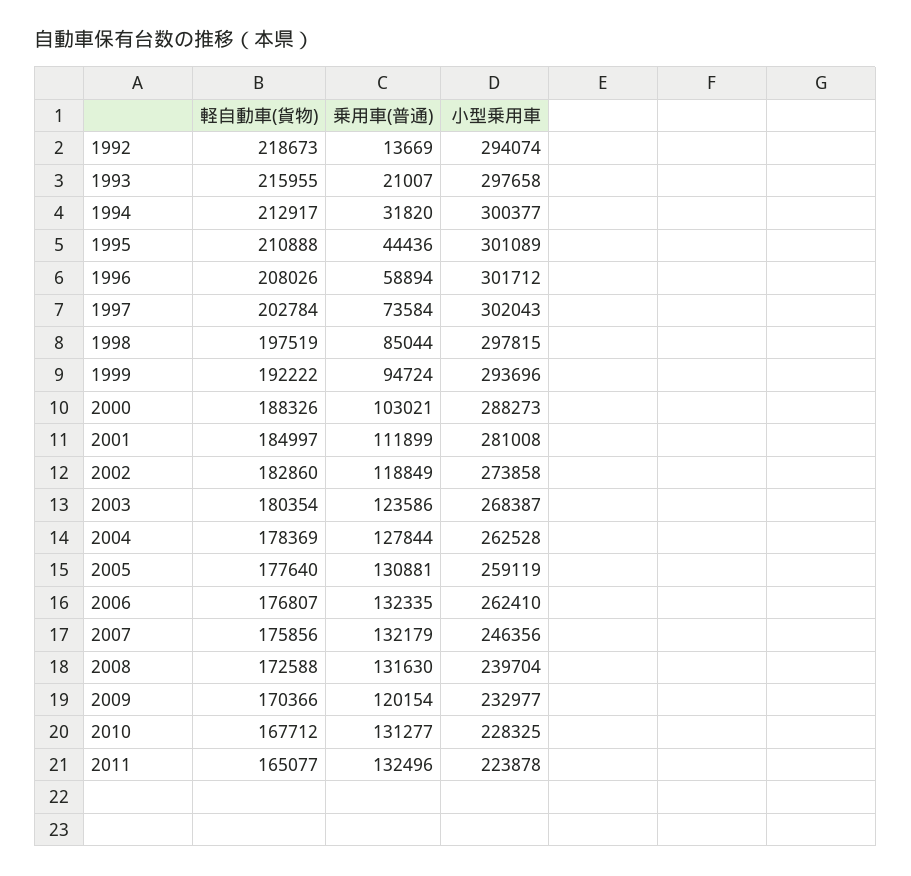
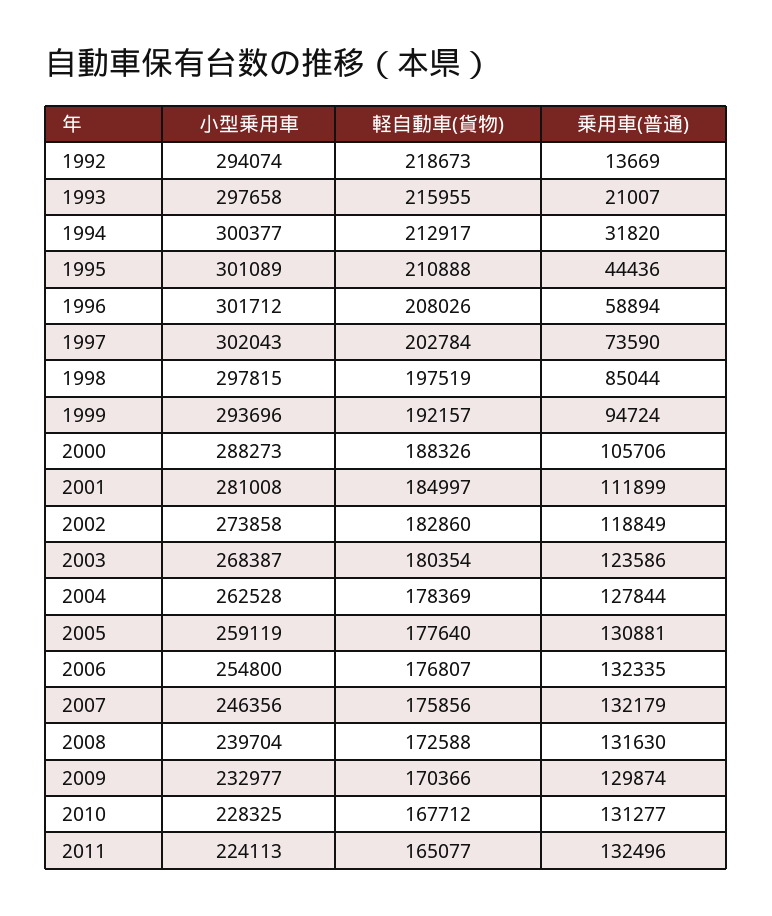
  {
    "軽自動車(貨物)": {
      "1992": 218673,
      "1993": 215955,
      "1994": 212917,
      "1995": 210888,
      "1996": 208026,
      "1997": 202784,
      "1998": 197519,
-     "1999": 192222,
+     "1999": 192157,
      "2000": 188326,
      "2001": 184997,
      "2002": 182860,
      "2003": 180354,
      "2004": 178369,
      "2005": 177640,
      "2006": 176807,
      "2007": 175856,
      "2008": 172588,
      "2009": 170366,
      "2010": 167712,
      "2011": 165077
    },
    "乗用車(普通)": {
      "1992": 13669,
      "1993": 21007,
      "1994": 31820,
      "1995": 44436,
      "1996": 58894,
-     "1997": 73584,
+     "1997": 73590,
      "1998": 85044,
      "1999": 94724,
-     "2000": 103021,
+     "2000": 105706,
      "2001": 111899,
      "2002": 118849,
      "2003": 123586,
      "2004": 127844,
      "2005": 130881,
      "2006": 132335,
      "2007": 132179,
      "2008": 131630,
-     "2009": 120154,
+     "2009": 129874,
      "2010": 131277,
      "2011": 132496
    },
    "小型乗用車": {
      "1992": 294074,
      "1993": 297658,
      "1994": 300377,
      "1995": 301089,
      "1996": 301712,
      "1997": 302043,
      "1998": 297815,
      "1999": 293696,
      "2000": 288273,
      "2001": 281008,
      "2002": 273858,
      "2003": 268387,
      "2004": 262528,
      "2005": 259119,
-     "2006": 262410,
+     "2006": 254800,
      "2007": 246356,
      "2008": 239704,
      "2009": 232977,
      "2010": 228325,
-     "2011": 223878
+     "2011": 224113
    }
  }

